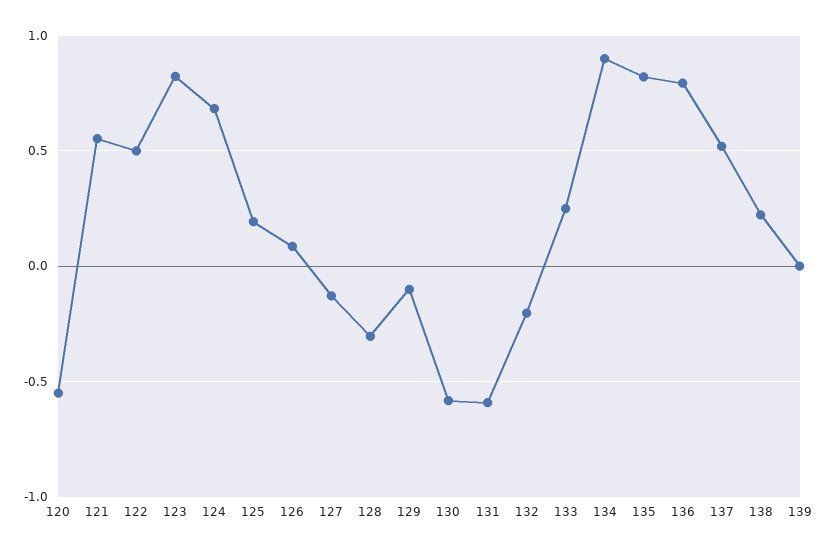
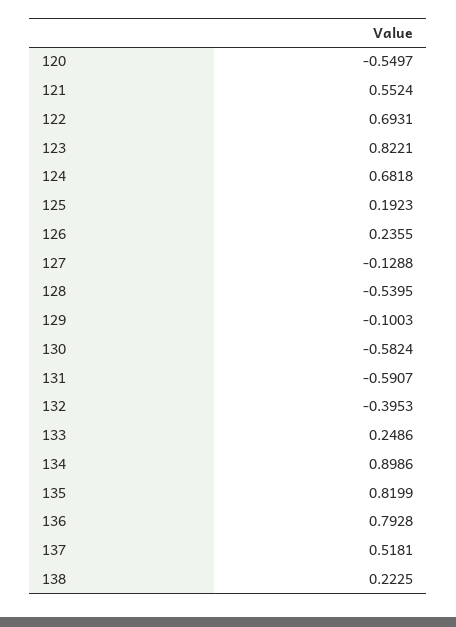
  {
    "120": -0.5497,
    "121": 0.5524,
-   "122": 0.5,
+   "122": 0.6931,
    "123": 0.8221,
    "124": 0.6818,
    "125": 0.1923,
-   "126": 0.1,
+   "126": 0.2355,
    "127": -0.1288,
-   "128": -0.3,
+   "128": -0.5395,
    "129": -0.1003,
    "130": -0.5824,
    "131": -0.5907,
-   "132": -0.2,
+   "132": -0.3953,
    "133": 0.2486,
    "134": 0.8986,
    "135": 0.8199,
    "136": 0.7928,
    "137": 0.5181,
-   "138": 0.2225,
+   "138": 0.2225
-   "139": 0
  }

